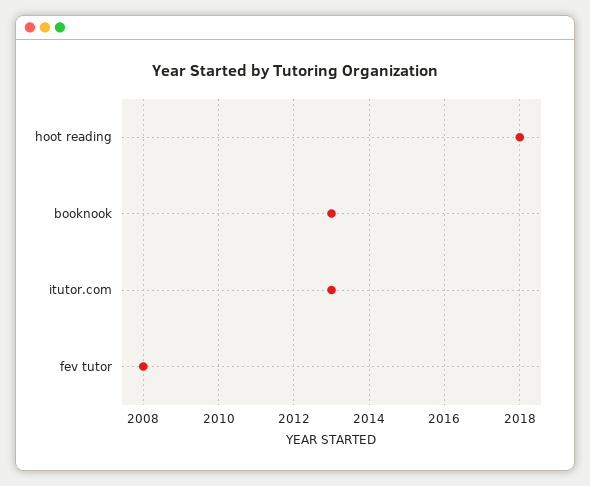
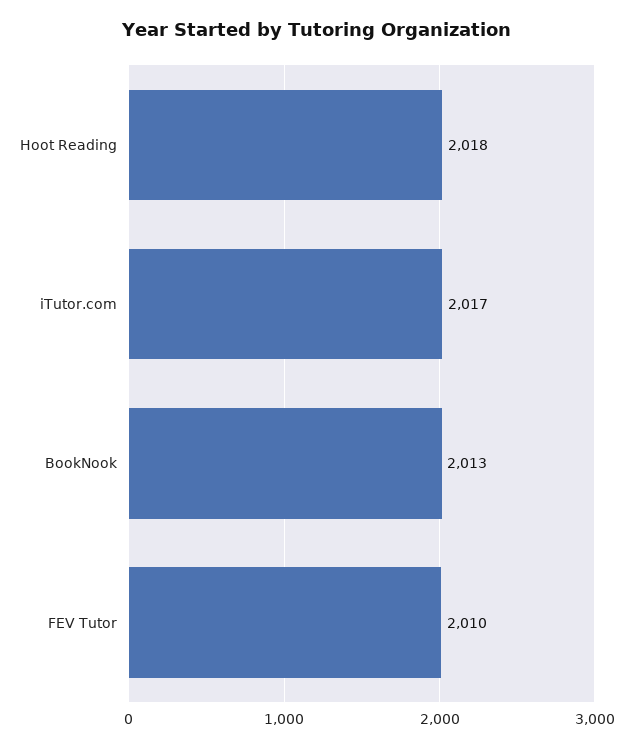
  {
    "hoot reading": 2018,
    "booknook": 2013,
-   "itutor.com": 2013,
+   "itutor.com": 2017,
-   "fev tutor": 2008
+   "fev tutor": 2010
  }

